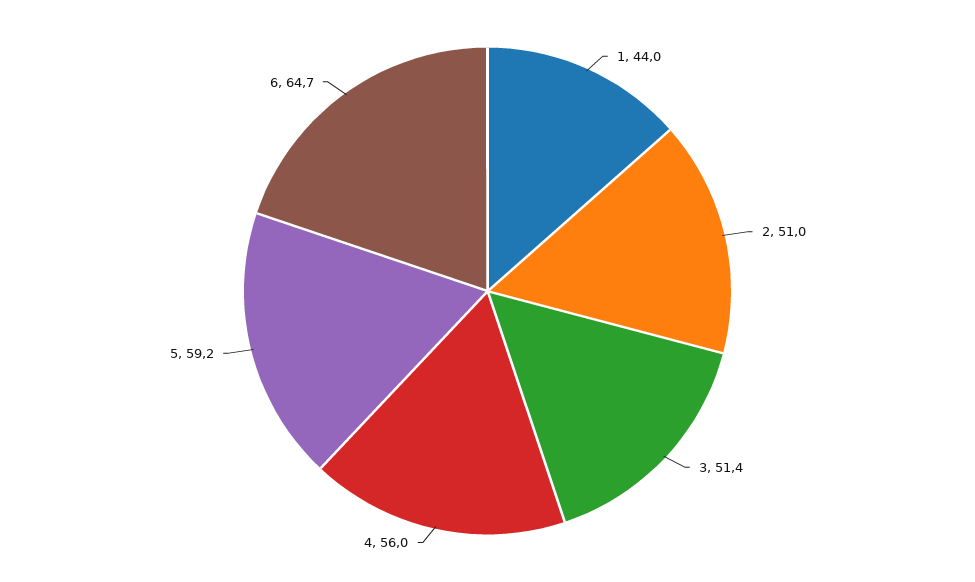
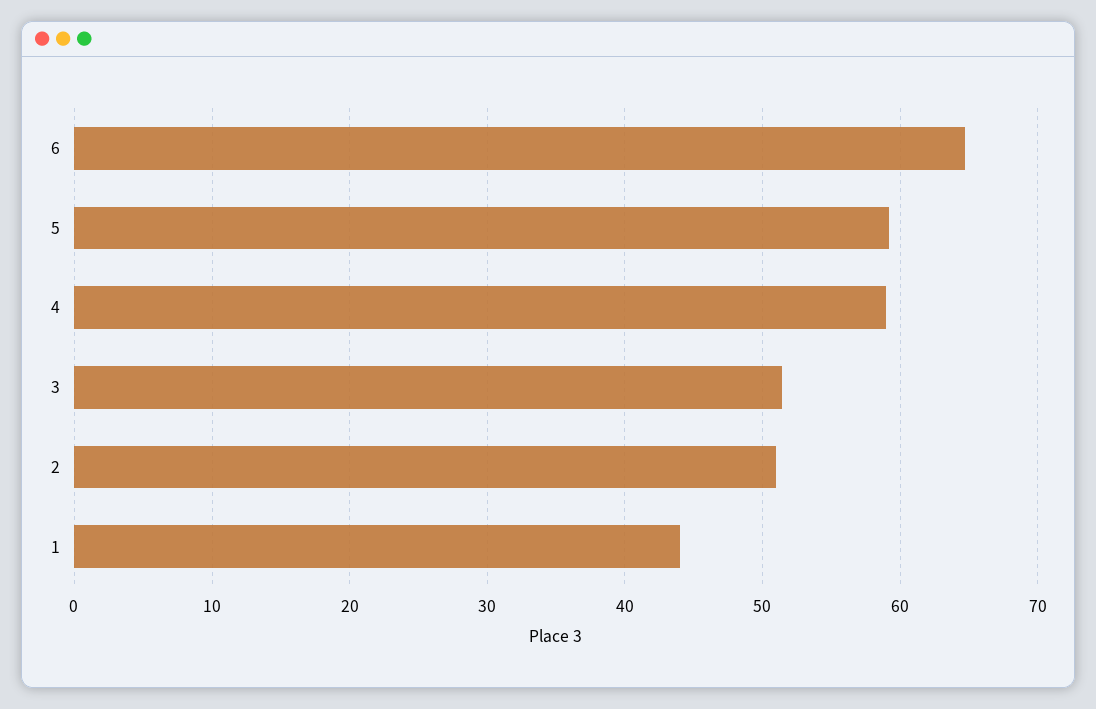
  {
    "1": 44,
    "2": 51,
    "3": 51.4,
-   "4": 56,
+   "4": 59,
    "5": 59.2,
    "6": 64.7
  }

